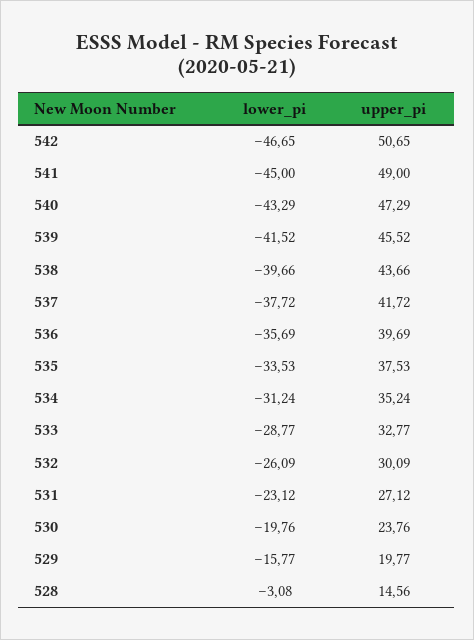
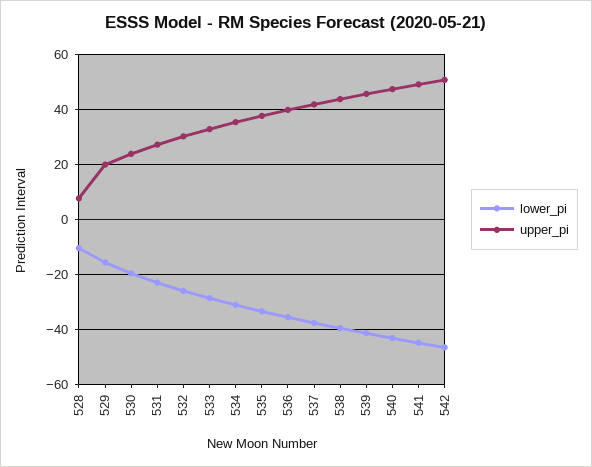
  {
    "lower_pi": {
      "542": -46.65,
      "541": -45,
      "540": -43.29,
      "539": -41.52,
      "538": -39.66,
      "537": -37.72,
      "536": -35.69,
      "535": -33.53,
      "534": -31.24,
      "533": -28.77,
      "532": -26.09,
      "531": -23.12,
      "530": -19.76,
      "529": -15.77,
-     "528": -3.08
+     "528": -10
    },
    "upper_pi": {
      "542": 50.65,
      "541": 49,
      "540": 47.29,
      "539": 45.52,
      "538": 43.66,
      "537": 41.72,
      "536": 39.69,
      "535": 37.53,
      "534": 35.24,
      "533": 32.77,
      "532": 30.09,
      "531": 27.12,
      "530": 23.76,
      "529": 19.77,
-     "528": 14.56
+     "528": 7.5
    }
  }

